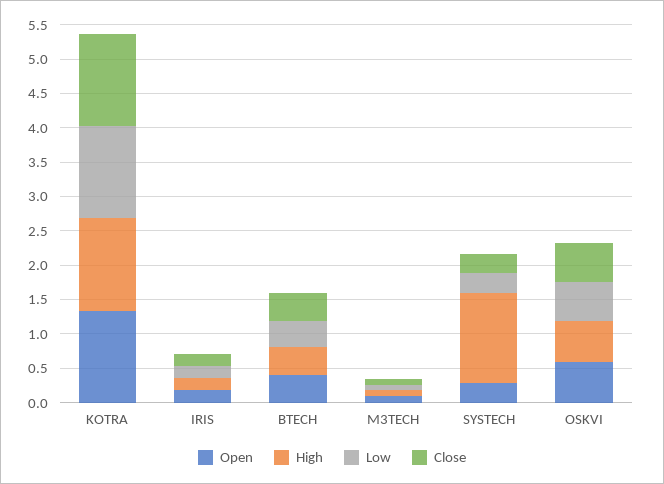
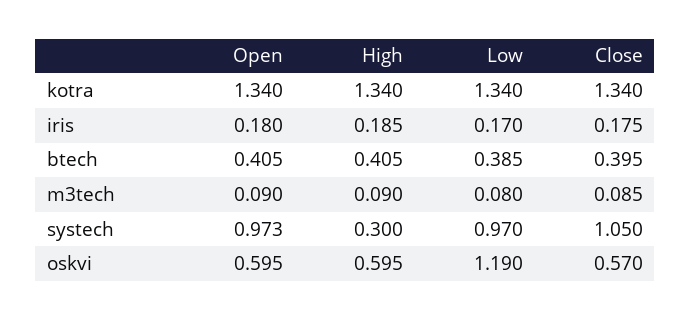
  {
    "Open": {
      "KOTRA": 1.34,
      "IRIS": 0.18,
      "BTECH": 0.405,
      "M3TECH": 0.09,
-     "SYSTECH": 0.25,
+     "SYSTECH": 0.973,
      "OSKVI": 0.595
    },
    "High": {
      "KOTRA": 1.34,
      "IRIS": 0.185,
      "BTECH": 0.405,
      "M3TECH": 0.09,
-     "SYSTECH": 1.25,
+     "SYSTECH": 0.3,
      "OSKVI": 0.595
    },
    "Low": {
      "KOTRA": 1.34,
      "IRIS": 0.17,
      "BTECH": 0.385,
      "M3TECH": 0.08,
-     "SYSTECH": 0.25,
+     "SYSTECH": 0.97,
-     "OSKVI": 0.5
+     "OSKVI": 1.19
    },
    "Close": {
      "KOTRA": 1.34,
      "IRIS": 0.175,
      "BTECH": 0.395,
      "M3TECH": 0.085,
-     "SYSTECH": 0.25,
+     "SYSTECH": 1.05,
      "OSKVI": 0.57
    }
  }

